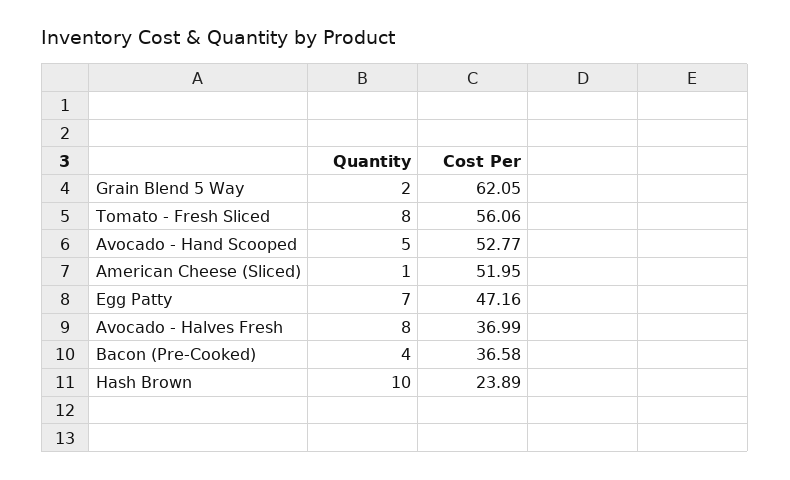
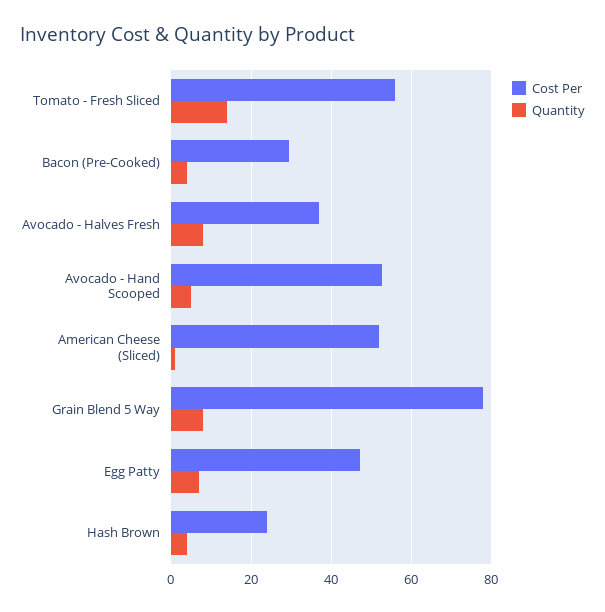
  {
    "Quantity": {
-     "Grain Blend 5 Way": 2,
+     "Grain Blend 5 Way": 8,
-     "Tomato - Fresh Sliced": 8,
+     "Tomato - Fresh Sliced": 14,
      "Avocado - Hand Scooped": 5,
      "American Cheese (Sliced)": 1,
      "Egg Patty": 7,
      "Avocado - Halves Fresh": 8,
      "Bacon (Pre-Cooked)": 4,
-     "Hash Brown": 10
+     "Hash Brown": 4
    },
    "Cost Per": {
-     "Grain Blend 5 Way": 62.05,
+     "Grain Blend 5 Way": 78,
      "Tomato - Fresh Sliced": 56.06,
      "Avocado - Hand Scooped": 52.77,
      "American Cheese (Sliced)": 51.95,
      "Egg Patty": 47.16,
      "Avocado - Halves Fresh": 36.99,
-     "Bacon (Pre-Cooked)": 36.58,
+     "Bacon (Pre-Cooked)": 30,
      "Hash Brown": 23.89
    }
  }

